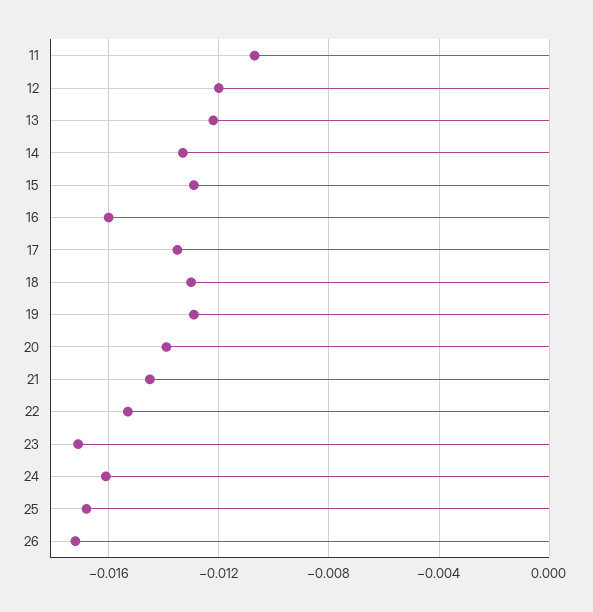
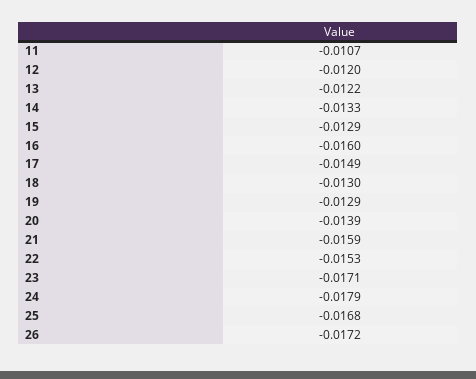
  {
    "11": -0.0107,
    "12": -0.012,
    "13": -0.0122,
    "14": -0.0133,
    "15": -0.0129,
    "16": -0.016,
-   "17": -0.0135,
+   "17": -0.0149,
    "18": -0.013,
    "19": -0.0129,
    "20": -0.0139,
-   "21": -0.0145,
+   "21": -0.0159,
    "22": -0.0153,
    "23": -0.0171,
-   "24": -0.016,
+   "24": -0.0179,
    "25": -0.0168,
    "26": -0.0172
  }

